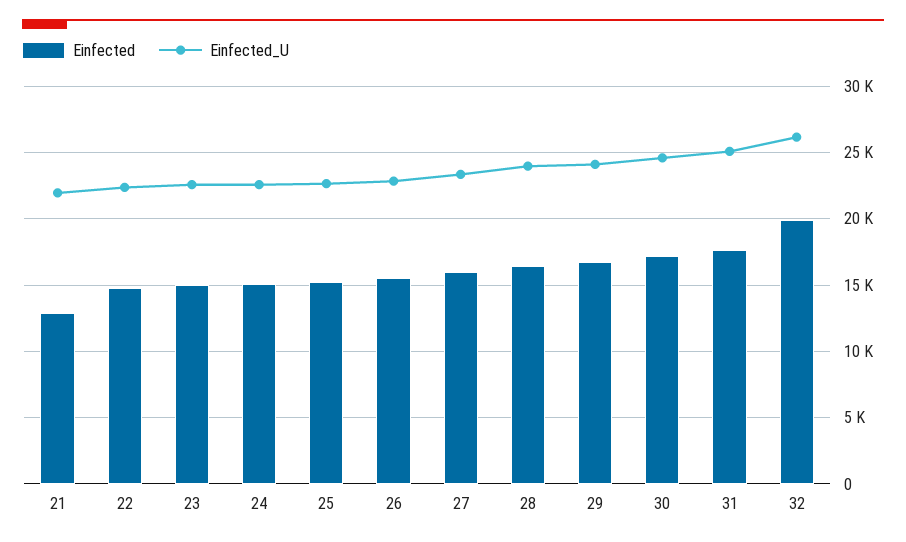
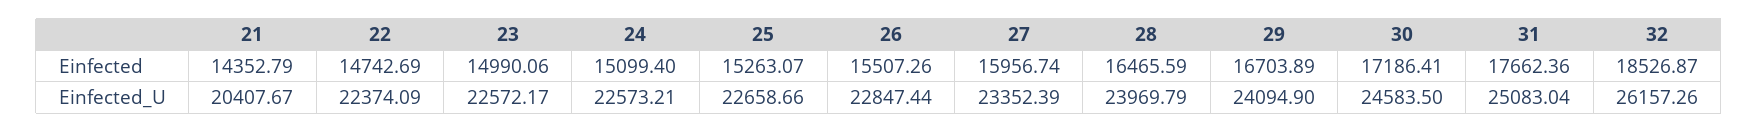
  {
    "Einfected": {
-     "21": 13000,
+     "21": 14352.79,
      "22": 14742.69,
      "23": 14990.06,
      "24": 15099.4,
      "25": 15263.07,
      "26": 15507.26,
      "27": 15956.74,
      "28": 16465.59,
      "29": 16703.89,
      "30": 17186.41,
      "31": 17662.36,
-     "32": 20000
+     "32": 18526.87
    },
    "Einfected_U": {
-     "21": 22000,
+     "21": 20407.67,
      "22": 22374.09,
      "23": 22572.17,
      "24": 22573.21,
      "25": 22658.66,
      "26": 22847.44,
      "27": 23352.39,
      "28": 23969.79,
      "29": 24094.9,
      "30": 24583.5,
      "31": 25083.04,
      "32": 26157.26
    }
  }

